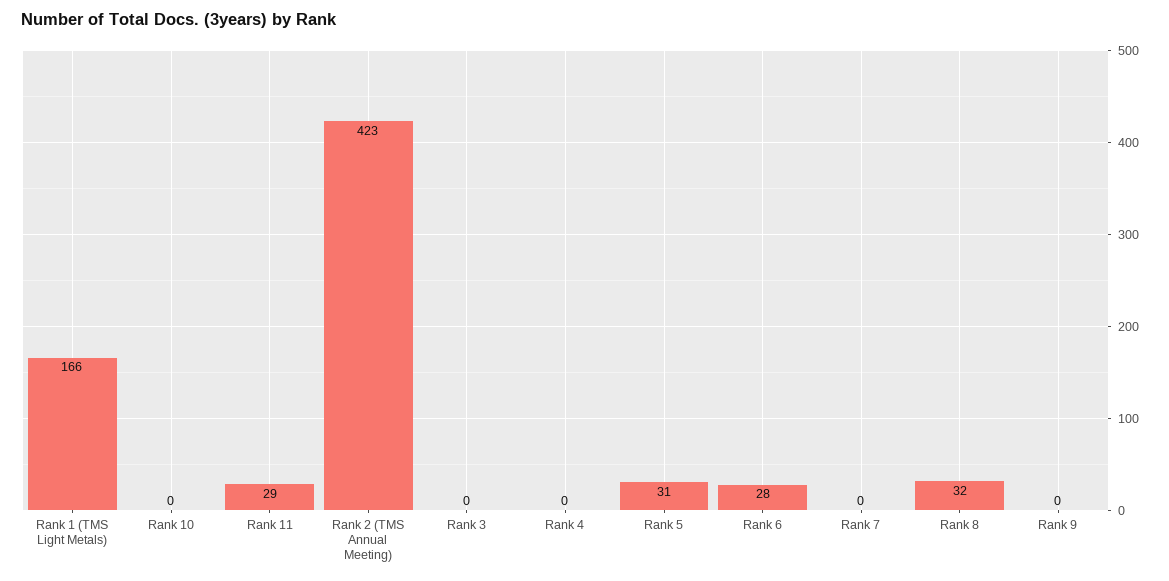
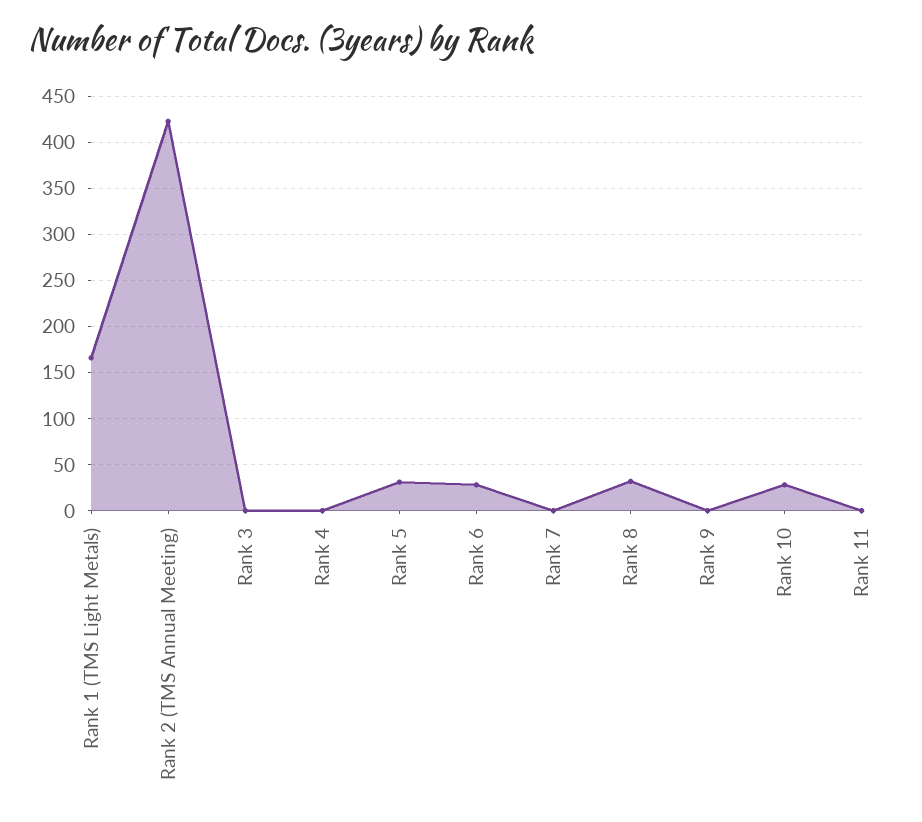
  {
    "Rank 1 (TMS Light Metals)": 166,
-   "Rank 10": 0,
+   "Rank 10": 30,
-   "Rank 11": 29,
+   "Rank 11": 0,
    "Rank 2 (TMS Annual Meeting)": 423,
    "Rank 3": 0,
    "Rank 4": 0,
    "Rank 5": 31,
    "Rank 6": 28,
    "Rank 7": 0,
    "Rank 8": 32,
    "Rank 9": 0
  }

